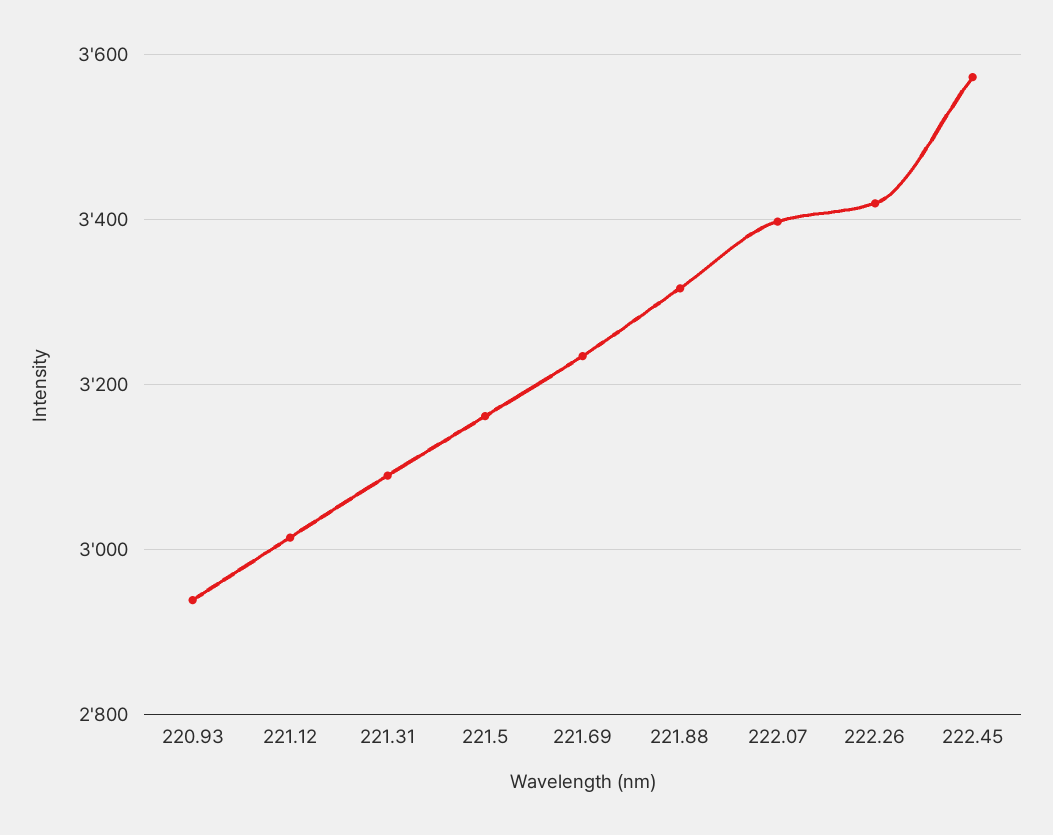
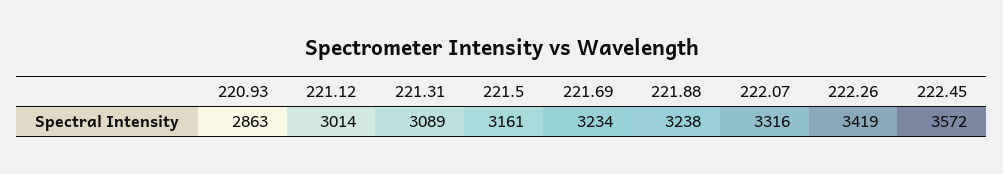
  {
-   "220.93": 2940,
+   "220.93": 2863,
    "221.12": 3014,
    "221.31": 3089,
    "221.5": 3161,
    "221.69": 3234,
-   "221.88": 3320,
+   "221.88": 3238,
-   "222.07": 3400,
+   "222.07": 3316,
    "222.26": 3419,
    "222.45": 3572
  }

